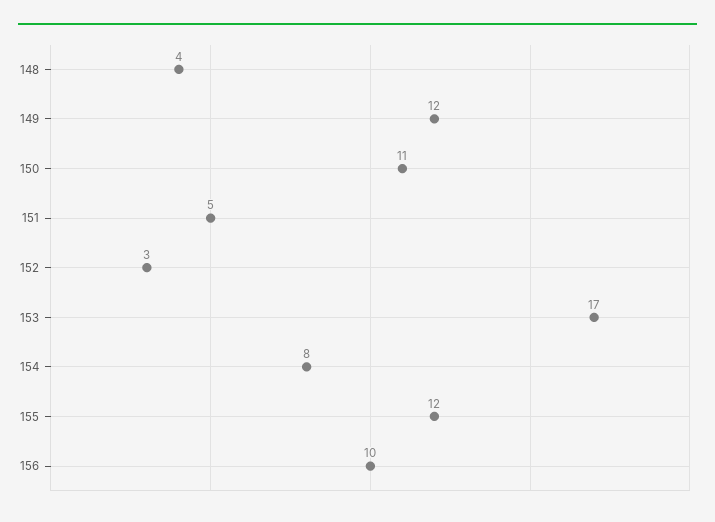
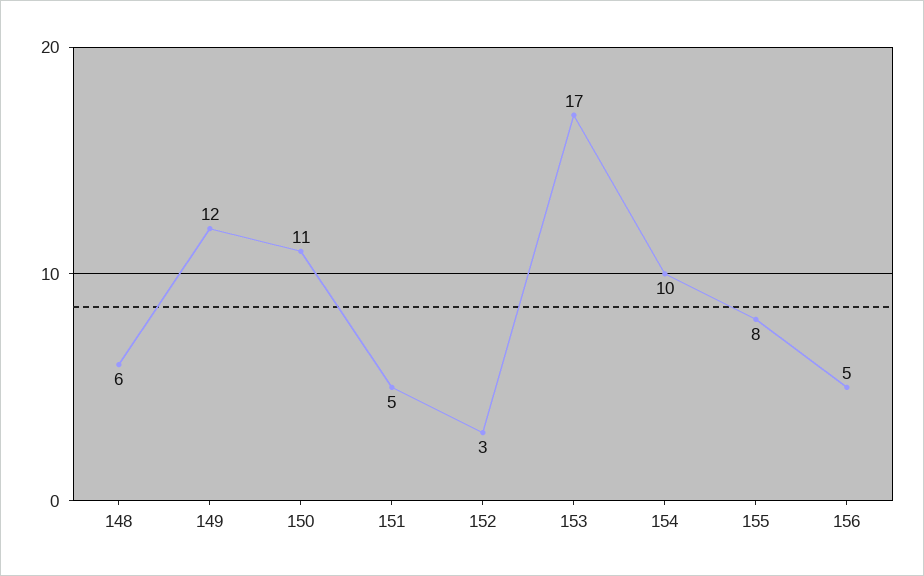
  {
-   "148": 4,
+   "148": 6,
    "149": 12,
    "150": 11,
    "151": 5,
    "152": 3,
    "153": 17,
-   "154": 8,
+   "154": 10,
-   "155": 12,
+   "155": 8,
-   "156": 10
+   "156": 5
  }

